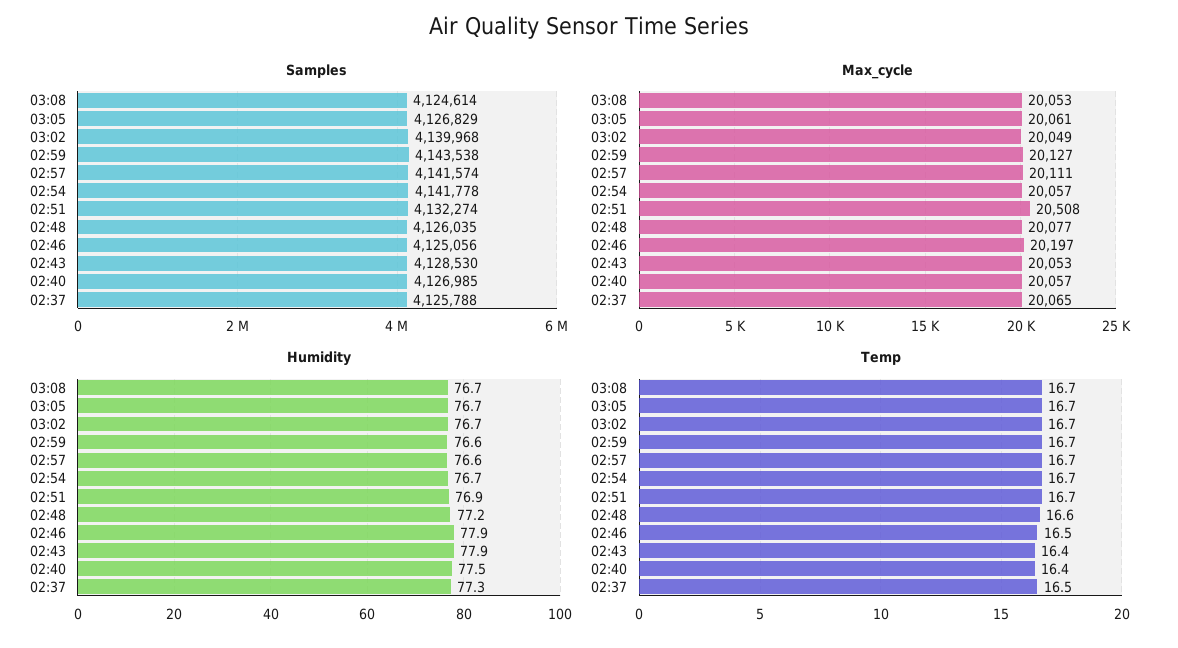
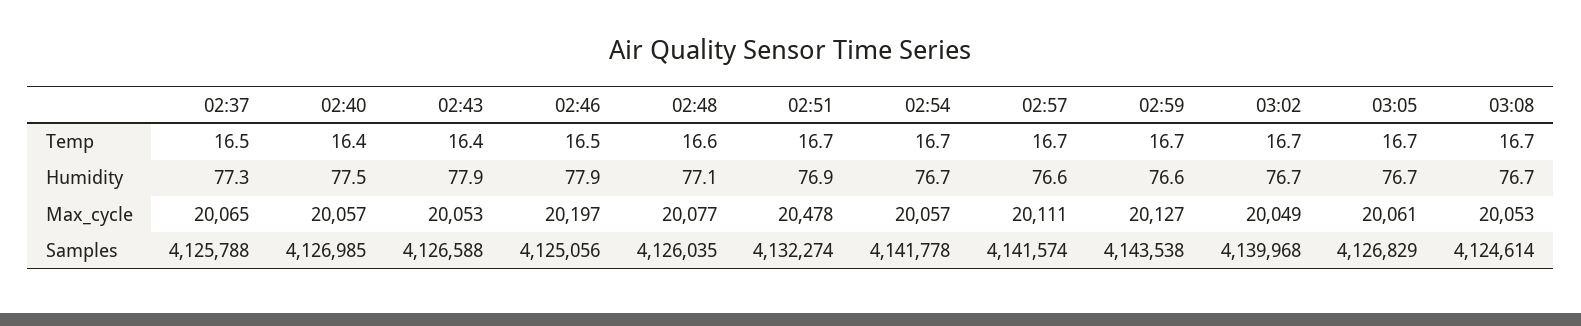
  {
    "Samples": {
      "03:08": 4124614,
      "03:05": 4126829,
      "03:02": 4139968,
      "02:59": 4143538,
      "02:57": 4141574,
      "02:54": 4141778,
      "02:51": 4132274,
      "02:48": 4126035,
      "02:46": 4125056,
-     "02:43": 4128530,
+     "02:43": 4126588,
      "02:40": 4126985,
      "02:37": 4125788
    },
    "Max_cycle": {
      "03:08": 20053,
      "03:05": 20061,
      "03:02": 20049,
      "02:59": 20127,
      "02:57": 20111,
      "02:54": 20057,
-     "02:51": 20508,
+     "02:51": 20478,
      "02:48": 20077,
      "02:46": 20197,
      "02:43": 20053,
      "02:40": 20057,
      "02:37": 20065
    },
    "Humidity": {
      "03:08": 76.7,
      "03:05": 76.7,
      "03:02": 76.7,
      "02:59": 76.6,
      "02:57": 76.6,
      "02:54": 76.7,
      "02:51": 76.9,
-     "02:48": 77.2,
+     "02:48": 77.1,
      "02:46": 77.9,
      "02:43": 77.9,
      "02:40": 77.5,
      "02:37": 77.3
    },
    "Temp": {
      "03:08": 16.7,
      "03:05": 16.7,
      "03:02": 16.7,
      "02:59": 16.7,
      "02:57": 16.7,
      "02:54": 16.7,
      "02:51": 16.7,
      "02:48": 16.6,
      "02:46": 16.5,
      "02:43": 16.4,
      "02:40": 16.4,
      "02:37": 16.5
    }
  }

